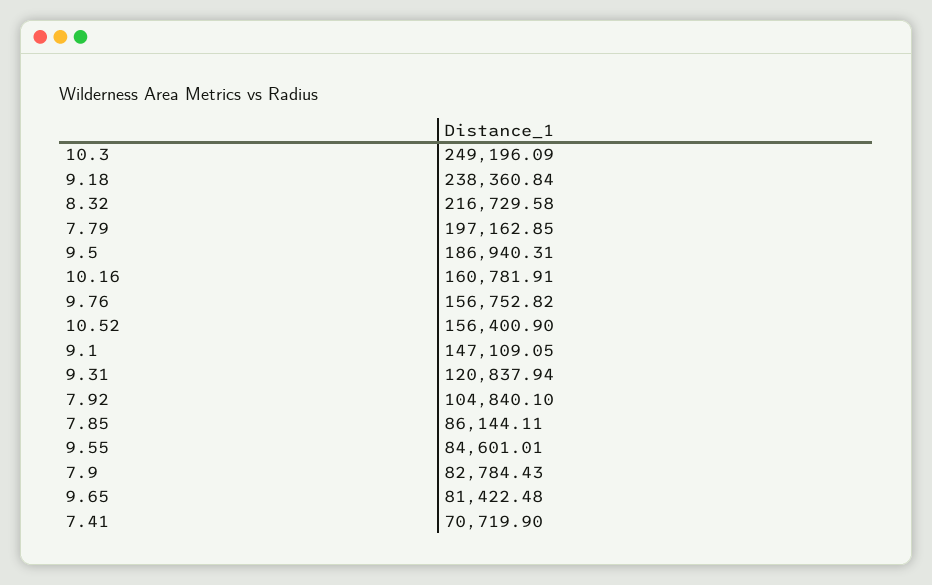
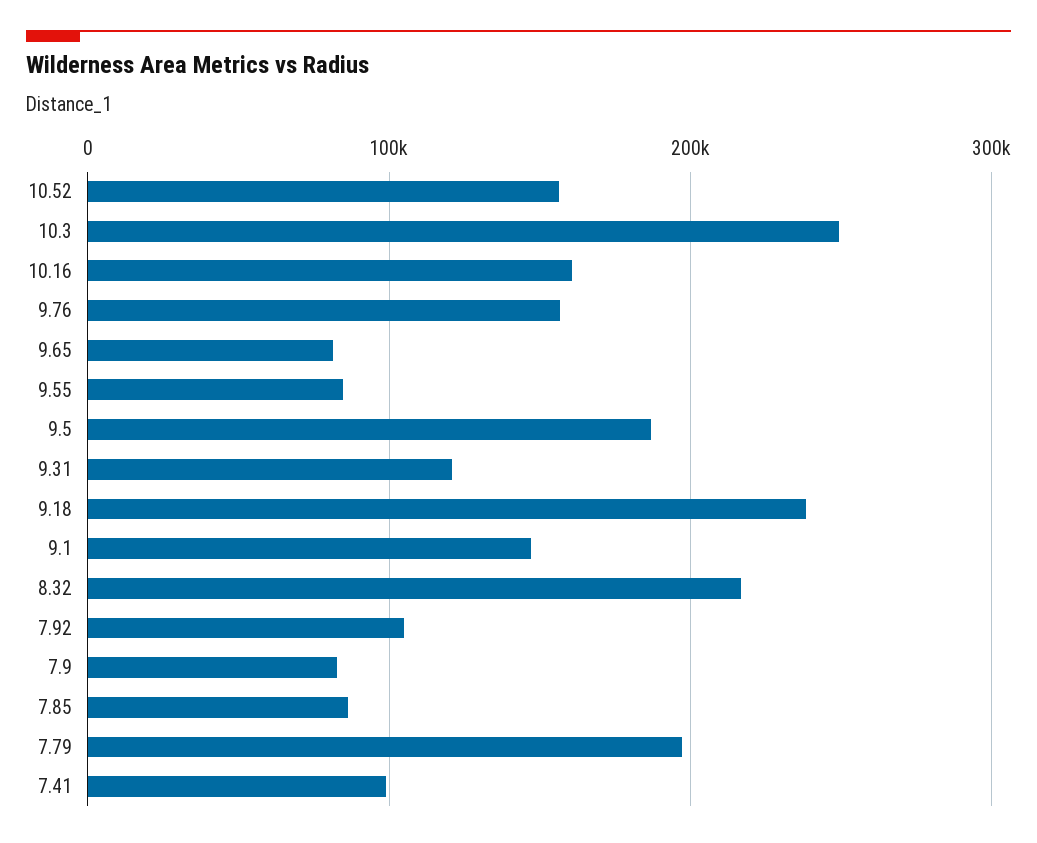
  {
    "10.3": 249196.09,
    "9.18": 238360.84,
    "8.32": 216729.58,
    "7.79": 197162.85,
    "9.5": 186940.31,
    "10.16": 160781.91,
    "9.76": 156752.82,
    "10.52": 156400.9,
    "9.1": 147109.05,
    "9.31": 120837.94,
    "7.92": 104840.1,
    "7.85": 86144.11,
    "9.55": 84601.01,
    "7.9": 82784.43,
    "9.65": 81422.48,
-   "7.41": 70719.9
+   "7.41": 100000
  }

